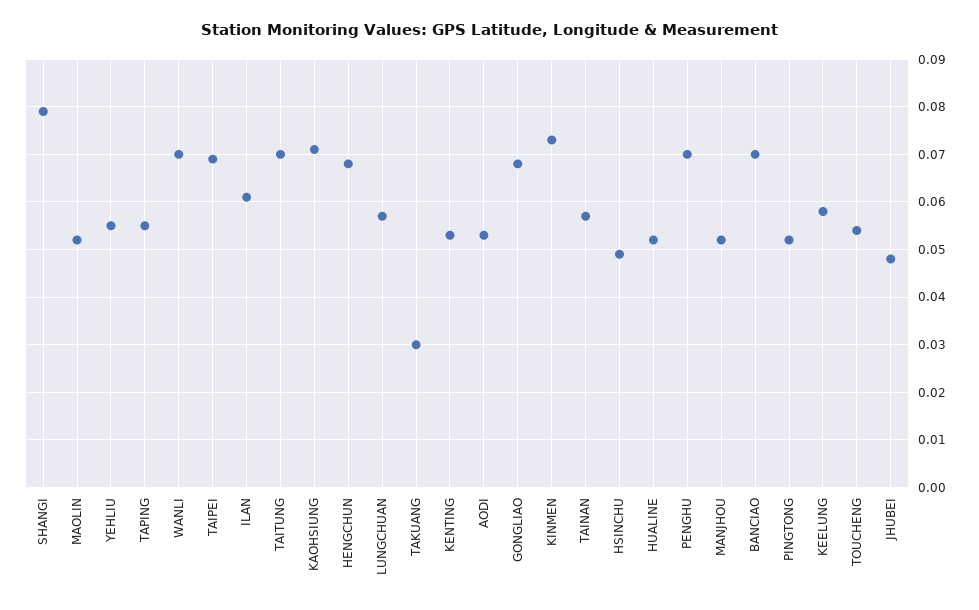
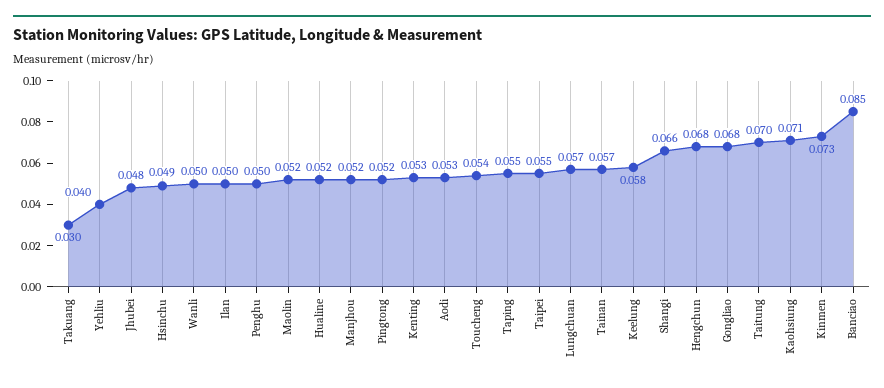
  {
-   "SHANGI": 0.08,
+   "SHANGI": 0.066,
    "MAOLIN": 0.052,
-   "YEHLIU": 0.055,
+   "YEHLIU": 0.04,
    "TAPING": 0.055,
-   "WANLI": 0.07,
+   "WANLI": 0.05,
-   "TAIPEI": 0.07,
+   "TAIPEI": 0.055,
-   "ILAN": 0.06,
+   "ILAN": 0.05,
    "TAITUNG": 0.07,
    "KAOHSIUNG": 0.071,
    "HENGCHUN": 0.068,
    "LUNGCHUAN": 0.057,
    "TAKUANG": 0.03,
    "KENTING": 0.053,
    "AODI": 0.053,
    "GONGLIAO": 0.068,
    "KINMEN": 0.073,
    "TAINAN": 0.057,
    "HSINCHU": 0.049,
    "HUALINE": 0.052,
-   "PENGHU": 0.07,
+   "PENGHU": 0.05,
    "MANJHOU": 0.052,
-   "BANCIAO": 0.07,
+   "BANCIAO": 0.085,
    "PINGTONG": 0.052,
    "KEELUNG": 0.058,
    "TOUCHENG": 0.054,
    "JHUBEI": 0.048
  }

